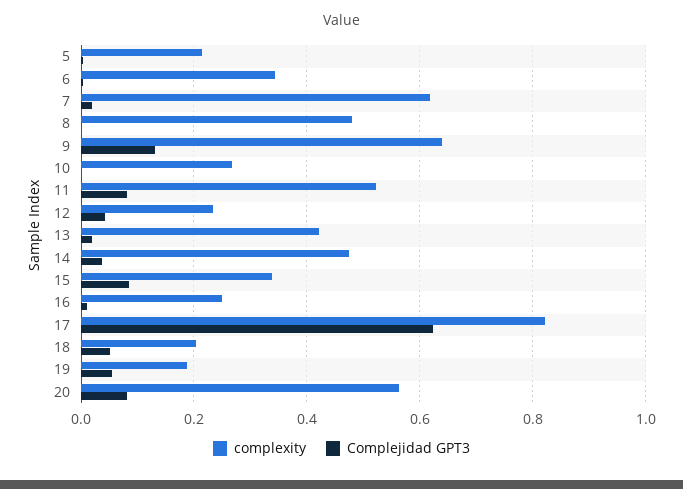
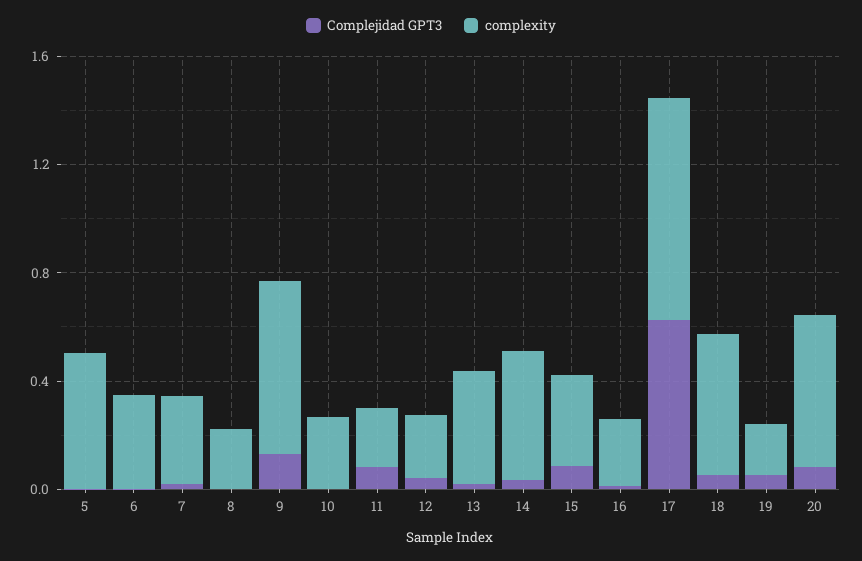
  {
    "complexity": {
-     "5": 0.22,
+     "5": 0.5,
      "6": 0.34,
-     "7": 0.62,
+     "7": 0.3,
-     "8": 0.48,
+     "8": 0.2,
      "9": 0.64,
      "10": 0.26,
-     "11": 0.52,
+     "11": 0.2,
      "12": 0.24,
      "13": 0.42,
      "14": 0.48,
      "15": 0.34,
      "16": 0.26,
      "17": 0.82,
-     "18": 0.2,
+     "18": 0.5,
      "19": 0.18,
      "20": 0.56
    },
    "Complejidad GPT3": {
      "5": 0,
      "6": 0,
      "7": 0.02,
      "8": 0,
      "9": 0.14,
      "10": 0,
      "11": 0.08,
      "12": 0.04,
      "13": 0.02,
      "14": 0.04,
      "15": 0.08,
      "16": 0.02,
      "17": 0.62,
      "18": 0.06,
      "19": 0.06,
      "20": 0.08
    }
  }

